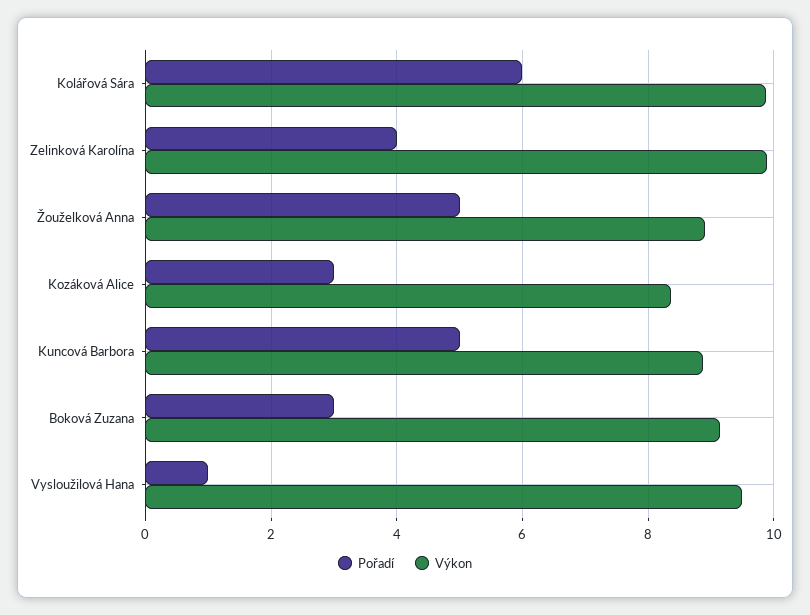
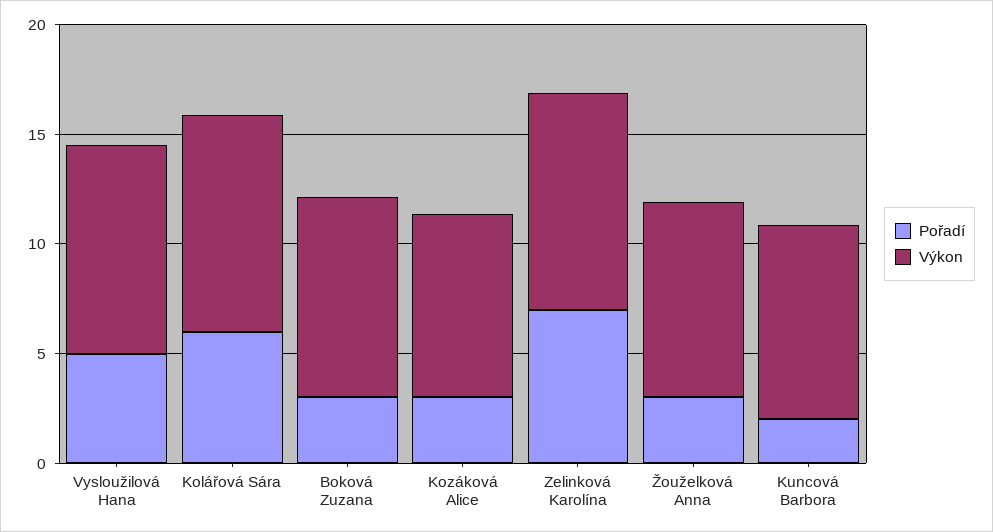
  {
    "Pořadí": {
      "Kolářová Sára": 6,
-     "Zelinková Karolína": 4,
+     "Zelinková Karolína": 7,
-     "Žouželková Anna": 5,
+     "Žouželková Anna": 3,
      "Kozáková Alice": 3,
-     "Kuncová Barbora": 5,
+     "Kuncová Barbora": 2,
      "Boková Zuzana": 3,
-     "Vysloužilová Hana": 1
+     "Vysloužilová Hana": 5
    },
    "Výkon": {
      "Kolářová Sára": 9.8,
      "Zelinková Karolína": 9.8,
      "Žouželková Anna": 9,
      "Kozáková Alice": 8.4,
      "Kuncová Barbora": 8.8,
      "Boková Zuzana": 9.2,
      "Vysloužilová Hana": 9.4
    }
  }

